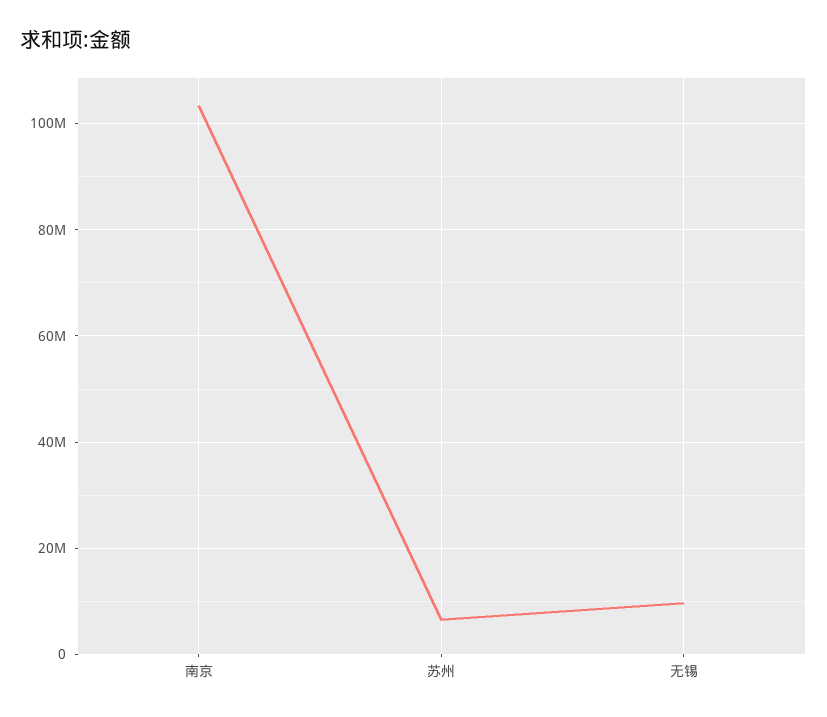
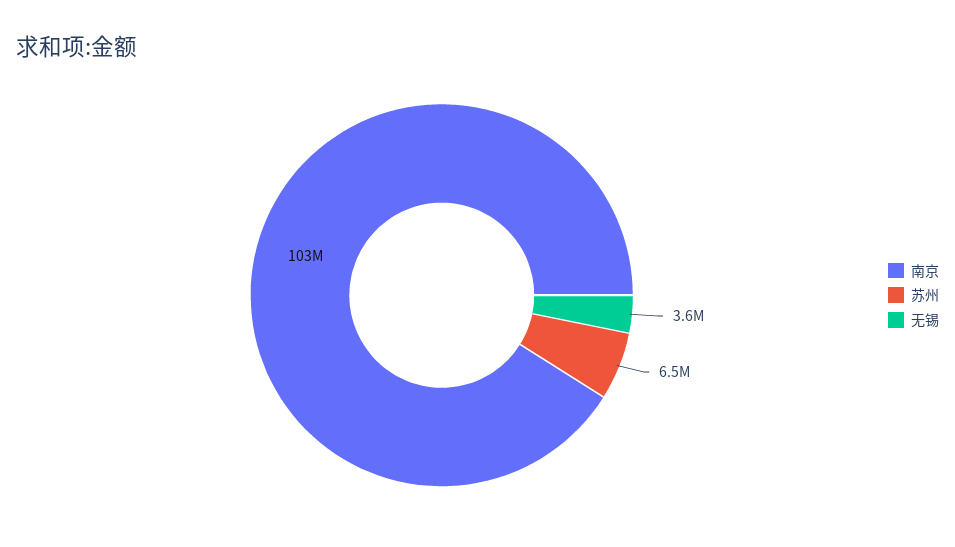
  {
    "南京": 103000000,
    "苏州": 6500000,
-   "无锡": 10000000
+   "无锡": 3600000
  }

